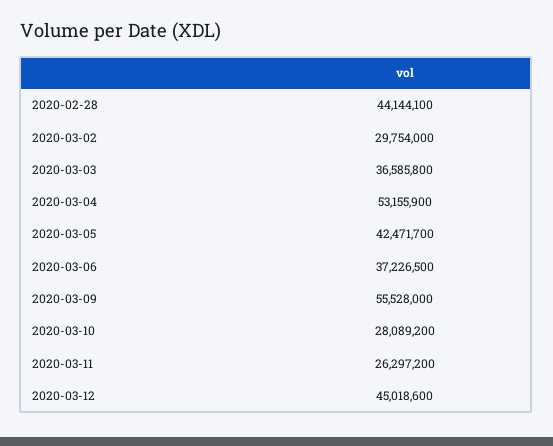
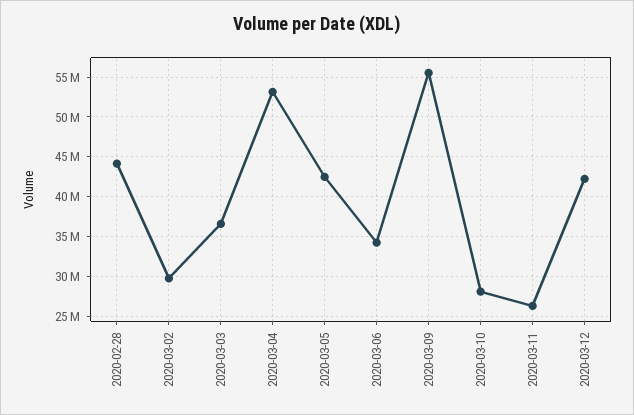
  {
    "2020-02-28": 44144100,
    "2020-03-02": 29754000,
    "2020-03-03": 36585800,
    "2020-03-04": 53155900,
    "2020-03-05": 42471700,
-   "2020-03-06": 37226500,
+   "2020-03-06": 34000000,
    "2020-03-09": 55528000,
    "2020-03-10": 28089200,
    "2020-03-11": 26297200,
-   "2020-03-12": 45018600
+   "2020-03-12": 42000000
  }

